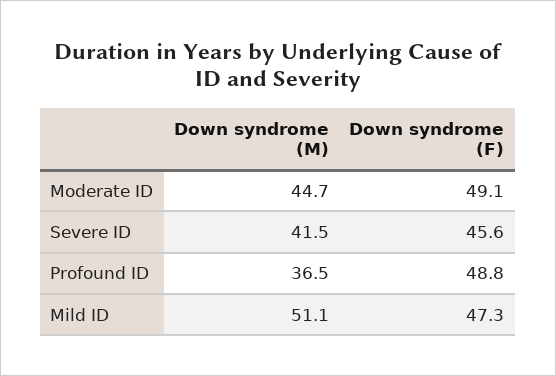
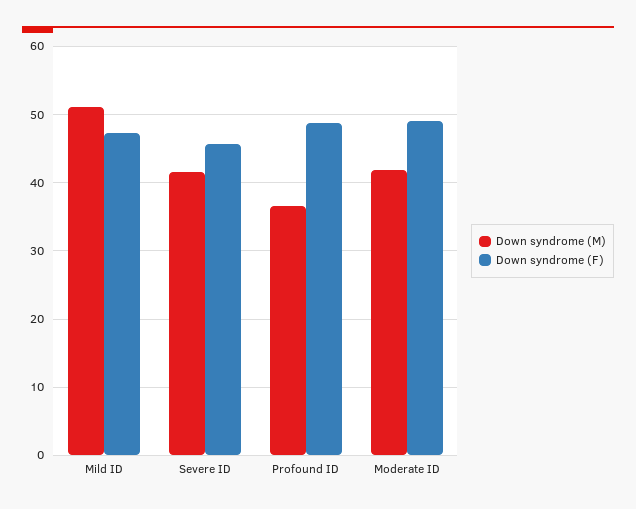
  {
    "Down syndrome (M)": {
-     "Moderate ID": 44.7,
+     "Moderate ID": 42,
      "Severe ID": 41.5,
      "Profound ID": 36.5,
      "Mild ID": 51.1
    },
    "Down syndrome (F)": {
      "Moderate ID": 49.1,
      "Severe ID": 45.6,
      "Profound ID": 48.8,
      "Mild ID": 47.3
    }
  }

